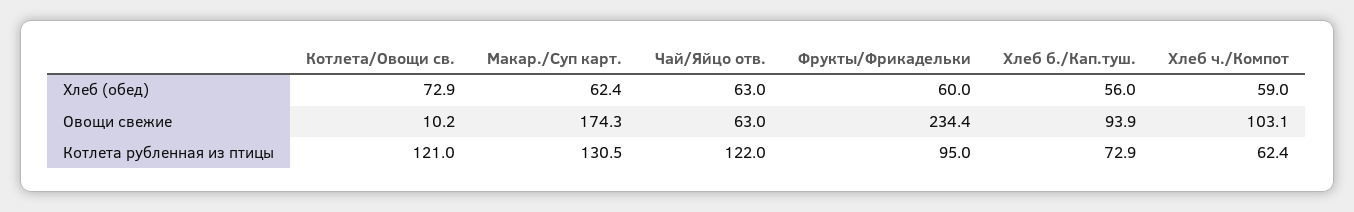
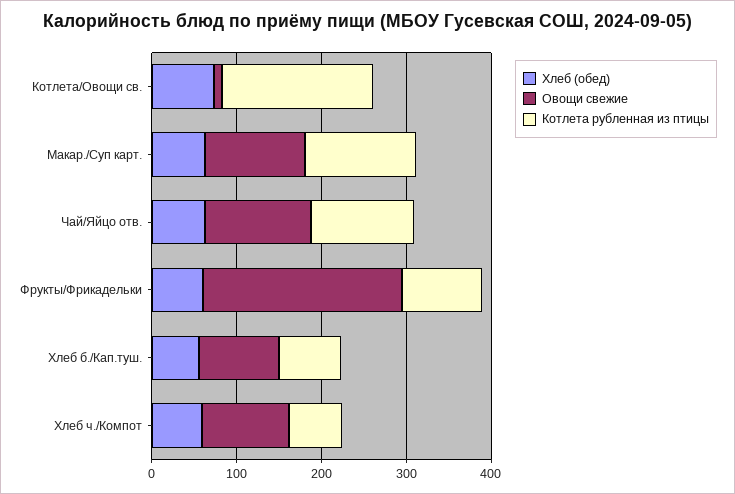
  {
    "Хлеб (обед)": {
      "Котлета/Овощи св.": 72.9,
      "Макар./Суп карт.": 62.4,
      "Чай/Яйцо отв.": 63,
      "Фрукты/Фрикадельки": 60,
      "Хлеб б./Кап.туш.": 56,
      "Хлеб ч./Компот": 59
    },
    "Овощи свежие": {
      "Котлета/Овощи св.": 10.2,
-     "Макар./Суп карт.": 174.3,
+     "Макар./Суп карт.": 120,
-     "Чай/Яйцо отв.": 63,
+     "Чай/Яйцо отв.": 120,
      "Фрукты/Фрикадельки": 234.4,
      "Хлеб б./Кап.туш.": 93.9,
      "Хлеб ч./Компот": 103.1
    },
    "Котлета рубленная из птицы": {
-     "Котлета/Овощи св.": 121,
+     "Котлета/Овощи св.": 180,
      "Макар./Суп карт.": 130.5,
      "Чай/Яйцо отв.": 122,
      "Фрукты/Фрикадельки": 95,
      "Хлеб б./Кап.туш.": 72.9,
      "Хлеб ч./Компот": 62.4
    }
  }

